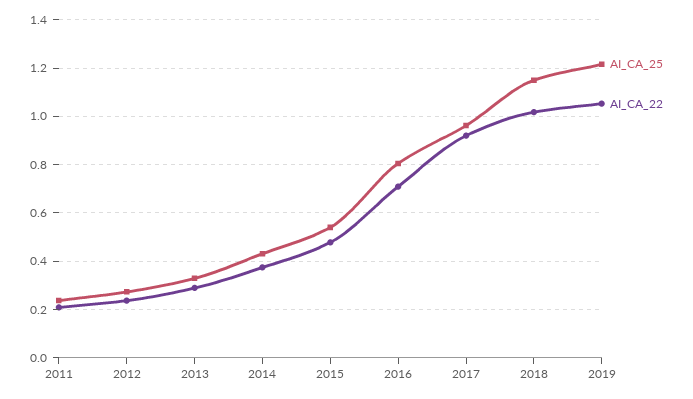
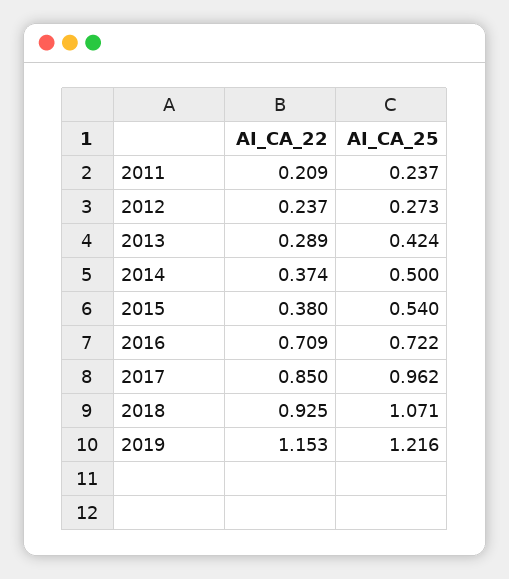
  {
    "AI_CA_25": {
      "2011": 0.237,
      "2012": 0.273,
-     "2013": 0.325,
+     "2013": 0.424,
-     "2014": 0.425,
+     "2014": 0.5,
      "2015": 0.54,
-     "2016": 0.8,
+     "2016": 0.722,
      "2017": 0.962,
-     "2018": 1.15,
+     "2018": 1.071,
      "2019": 1.216
    },
    "AI_CA_22": {
      "2011": 0.209,
      "2012": 0.237,
      "2013": 0.289,
      "2014": 0.374,
-     "2015": 0.475,
+     "2015": 0.38,
      "2016": 0.709,
-     "2017": 0.925,
+     "2017": 0.85,
-     "2018": 1.025,
+     "2018": 0.925,
-     "2019": 1.05
+     "2019": 1.153
    }
  }

